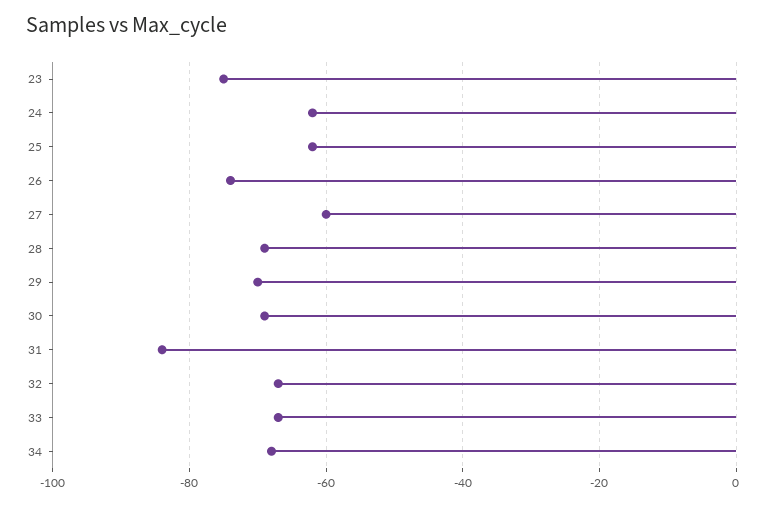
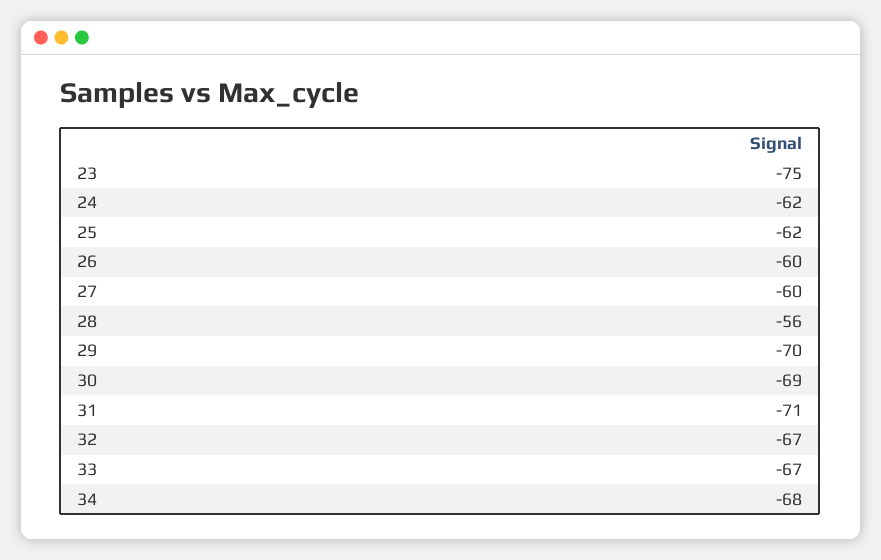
  {
    "23": -75,
    "24": -62,
    "25": -62,
-   "26": -75,
+   "26": -60,
    "27": -60,
-   "28": -70,
+   "28": -56,
    "29": -70,
    "30": -69,
-   "31": -85,
+   "31": -71,
    "32": -67,
    "33": -67,
    "34": -68
  }

